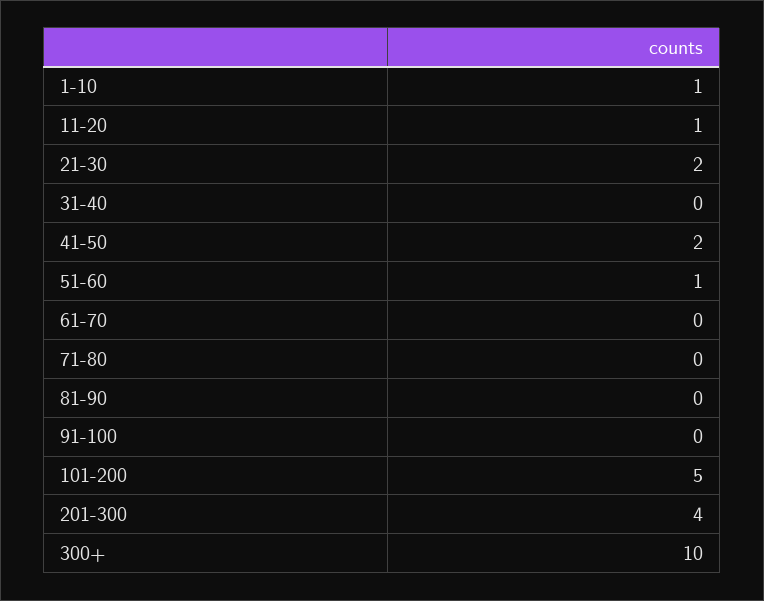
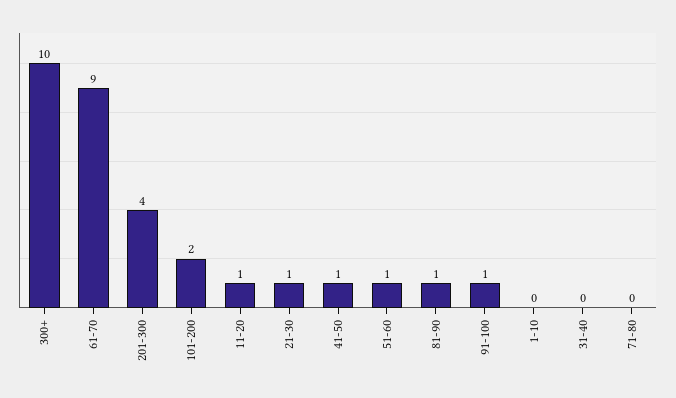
  {
-   "1-10": 1,
+   "1-10": 0,
    "11-20": 1,
-   "21-30": 2,
+   "21-30": 1,
    "31-40": 0,
-   "41-50": 2,
+   "41-50": 1,
    "51-60": 1,
-   "61-70": 0,
+   "61-70": 9,
    "71-80": 0,
-   "81-90": 0,
+   "81-90": 1,
-   "91-100": 0,
+   "91-100": 1,
-   "101-200": 5,
+   "101-200": 2,
    "201-300": 4,
    "300+": 10
  }

